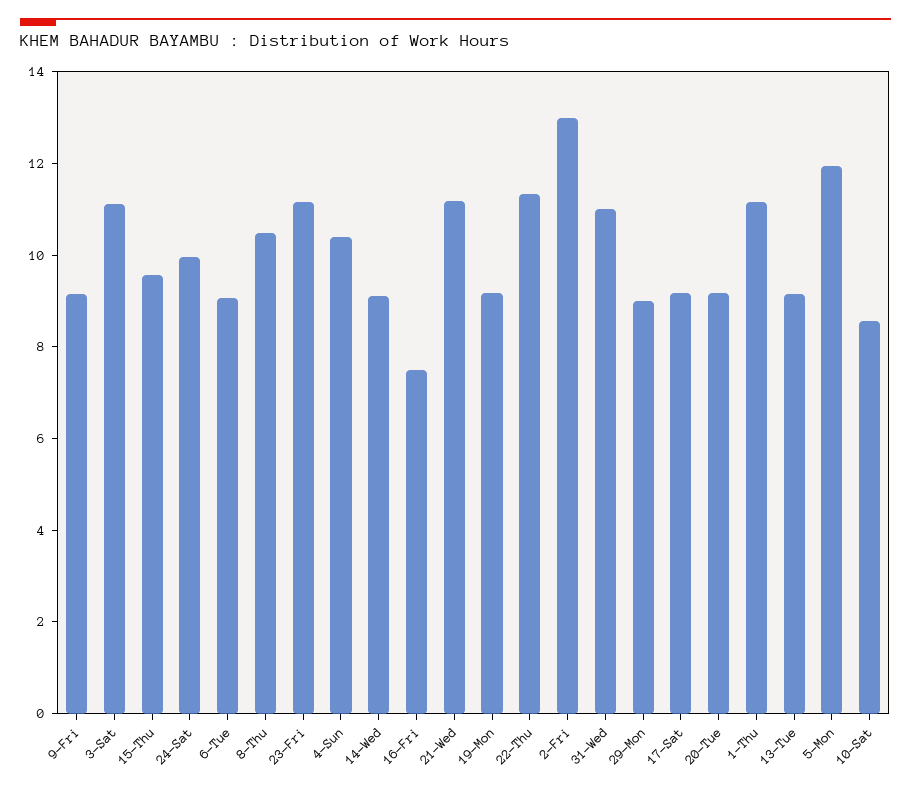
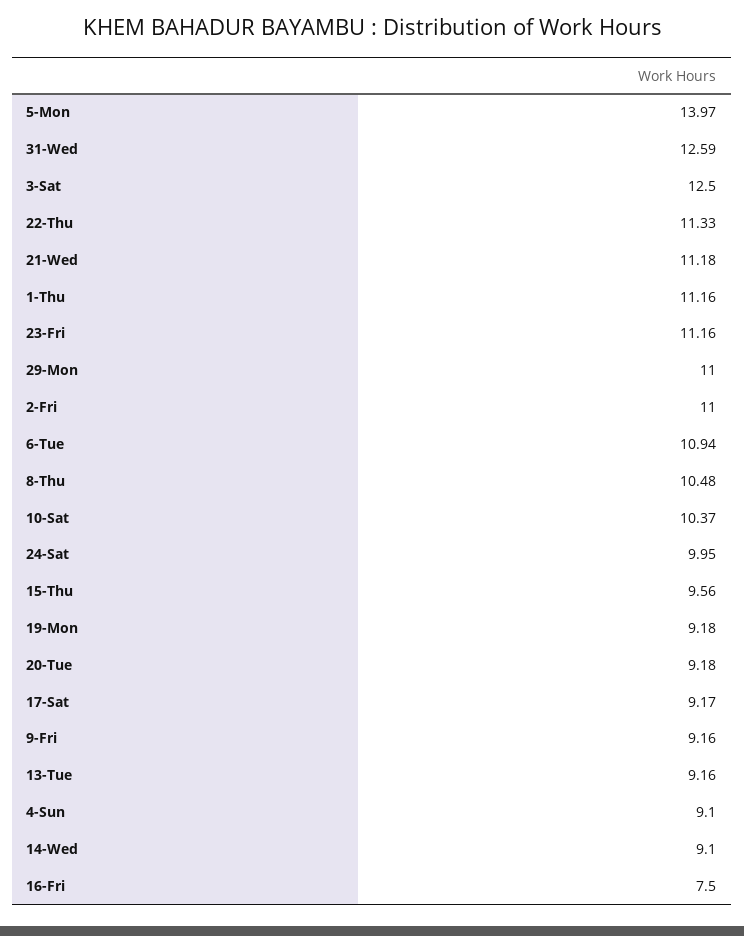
  {
    "9-Fri": 9.16,
-   "3-Sat": 11,
+   "3-Sat": 12.5,
    "15-Thu": 9.56,
    "24-Sat": 9.95,
-   "6-Tue": 9,
+   "6-Tue": 10.94,
    "8-Thu": 10.48,
    "23-Fri": 11.16,
-   "4-Sun": 10.5,
+   "4-Sun": 9.1,
    "14-Wed": 9.1,
    "16-Fri": 7.5,
    "21-Wed": 11.18,
    "19-Mon": 9.18,
    "22-Thu": 11.33,
-   "2-Fri": 13,
+   "2-Fri": 11,
-   "31-Wed": 11,
+   "31-Wed": 12.59,
-   "29-Mon": 9,
+   "29-Mon": 11,
    "17-Sat": 9.17,
    "20-Tue": 9.18,
    "1-Thu": 11.16,
    "13-Tue": 9.16,
-   "5-Mon": 12,
+   "5-Mon": 13.97,
-   "10-Sat": 8.5
+   "10-Sat": 10.37
  }

